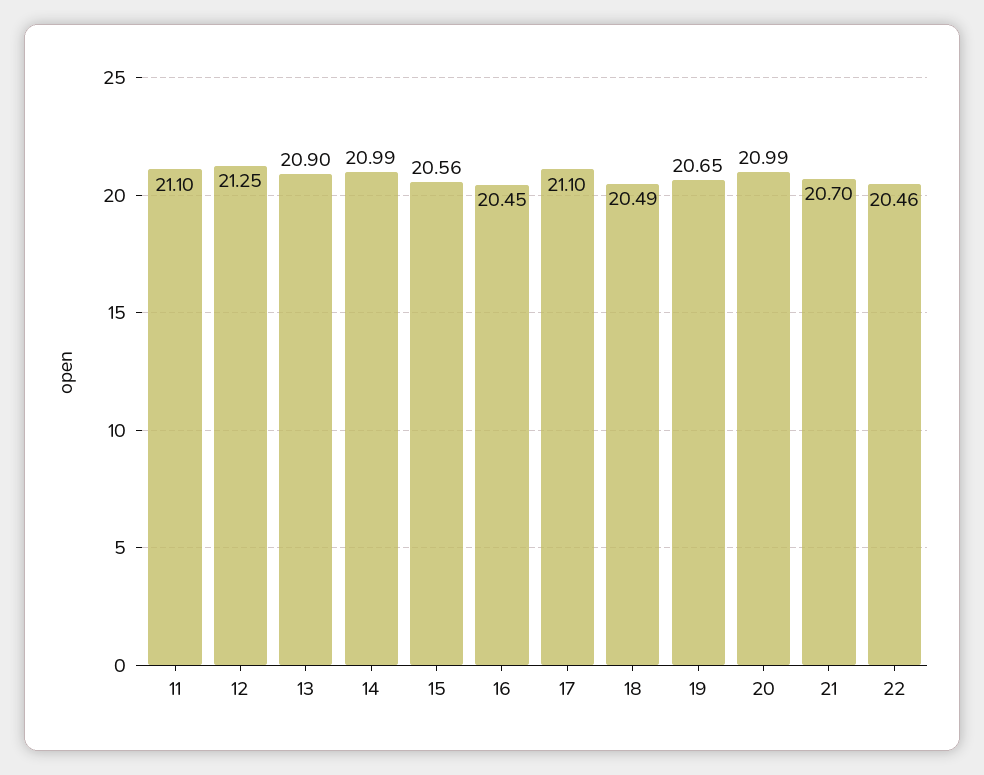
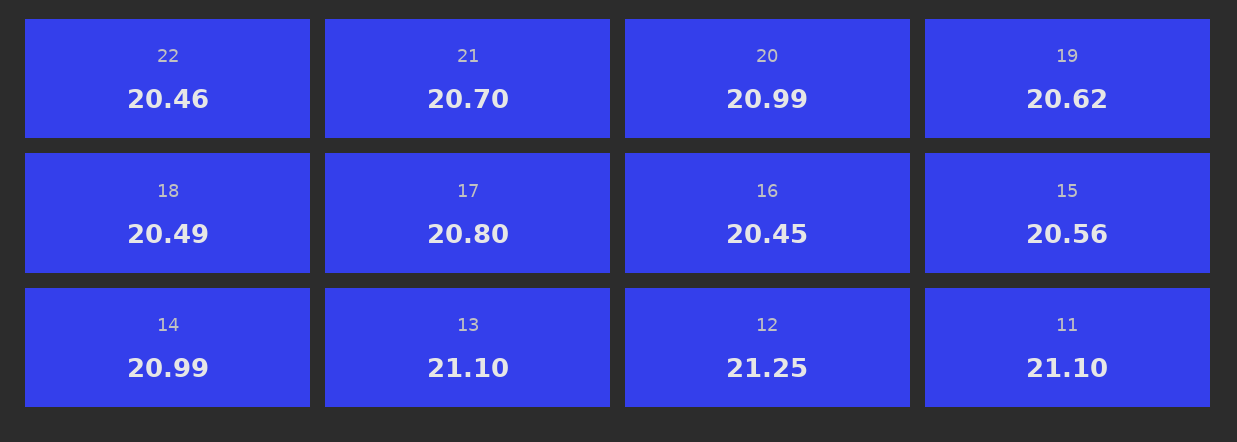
  {
    "11": 21.1,
    "12": 21.25,
-   "13": 20.9,
+   "13": 21.1,
    "14": 20.99,
    "15": 20.56,
    "16": 20.45,
-   "17": 21.1,
+   "17": 20.8,
    "18": 20.49,
-   "19": 20.65,
+   "19": 20.62,
    "20": 20.99,
    "21": 20.7,
    "22": 20.46
  }

